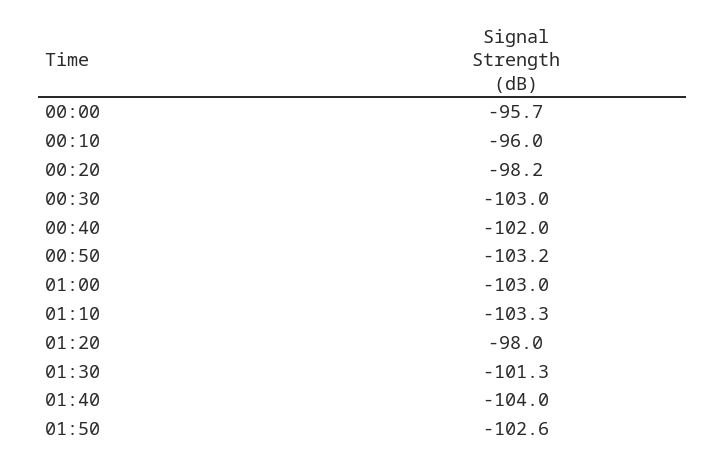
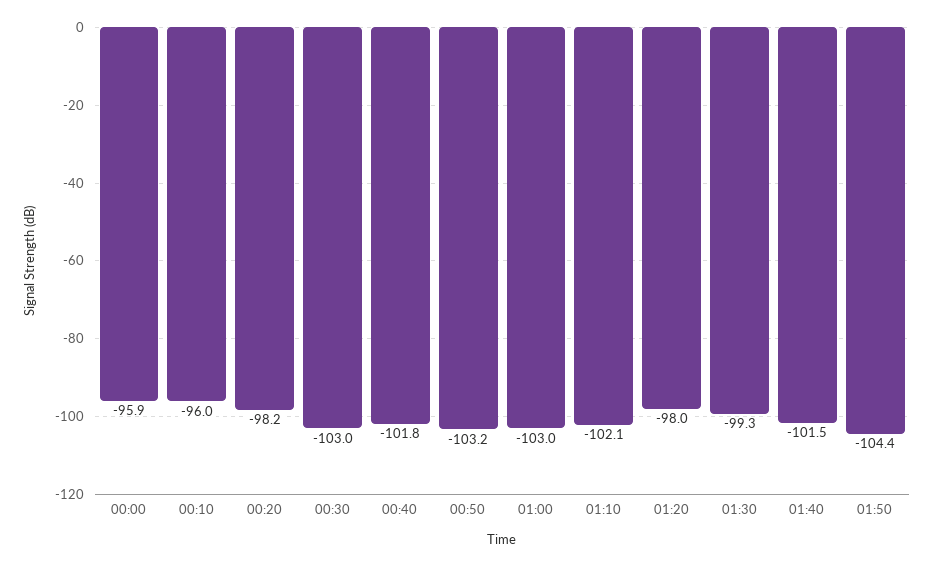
  {
-   "00:00": -95.7,
+   "00:00": -95.9,
    "00:10": -96,
    "00:20": -98.2,
    "00:30": -103,
-   "00:40": -102,
+   "00:40": -101.8,
    "00:50": -103.2,
    "01:00": -103,
-   "01:10": -103.3,
+   "01:10": -102.1,
    "01:20": -98,
-   "01:30": -101.3,
+   "01:30": -99.3,
-   "01:40": -104,
+   "01:40": -101.5,
-   "01:50": -102.6
+   "01:50": -104.4
  }

